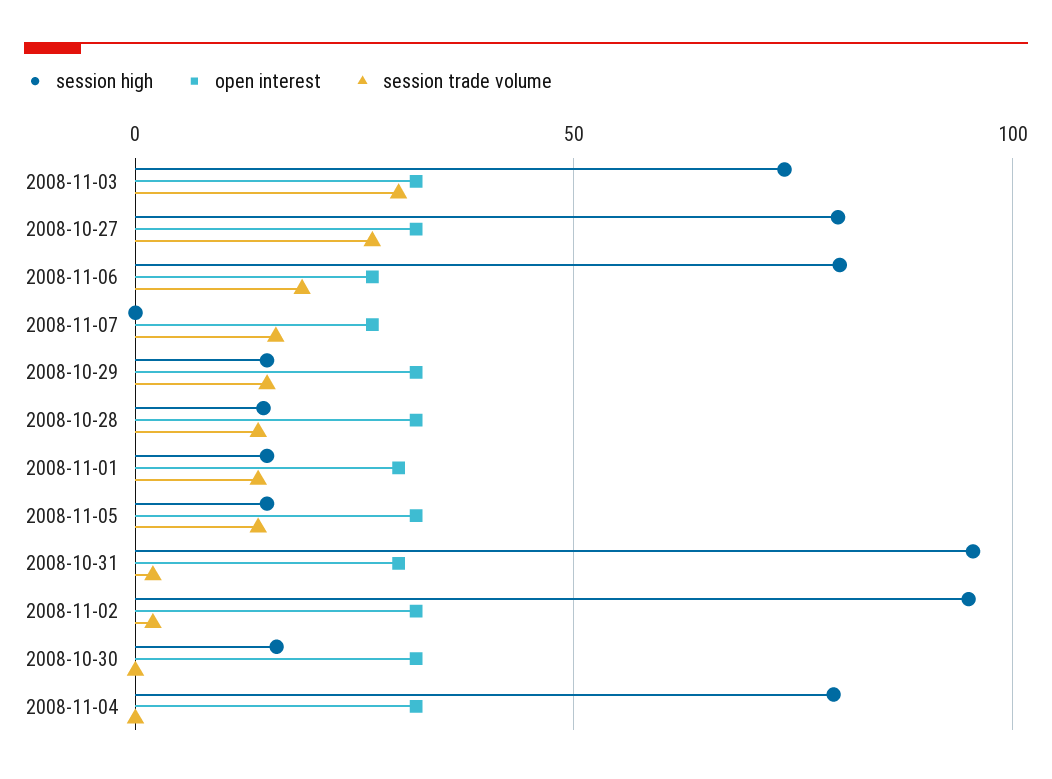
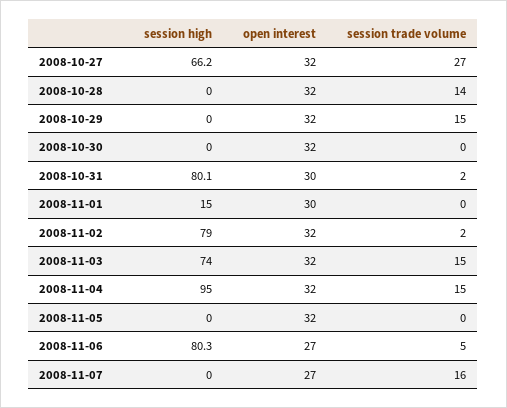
  {
    "session high": {
      "2008-11-03": 74,
-     "2008-10-27": 80,
+     "2008-10-27": 66.2,
      "2008-11-06": 80.3,
      "2008-11-07": 0,
-     "2008-10-29": 15,
+     "2008-10-29": 0,
-     "2008-10-28": 15,
+     "2008-10-28": 0,
      "2008-11-01": 15,
-     "2008-11-05": 15,
+     "2008-11-05": 0,
-     "2008-10-31": 95,
+     "2008-10-31": 80.1,
-     "2008-11-02": 95,
+     "2008-11-02": 79,
-     "2008-10-30": 15,
+     "2008-10-30": 0,
-     "2008-11-04": 80
+     "2008-11-04": 95
    },
    "open interest": {
      "2008-11-03": 32,
      "2008-10-27": 32,
      "2008-11-06": 27,
      "2008-11-07": 27,
      "2008-10-29": 32,
      "2008-10-28": 32,
      "2008-11-01": 30,
      "2008-11-05": 32,
      "2008-10-31": 30,
      "2008-11-02": 32,
      "2008-10-30": 32,
      "2008-11-04": 32
    },
    "session trade volume": {
-     "2008-11-03": 30,
+     "2008-11-03": 15,
      "2008-10-27": 27,
-     "2008-11-06": 20,
+     "2008-11-06": 5,
      "2008-11-07": 16,
      "2008-10-29": 15,
      "2008-10-28": 14,
-     "2008-11-01": 15,
+     "2008-11-01": 0,
-     "2008-11-05": 15,
+     "2008-11-05": 0,
      "2008-10-31": 2,
      "2008-11-02": 2,
      "2008-10-30": 0,
-     "2008-11-04": 0
+     "2008-11-04": 15
    }
  }

